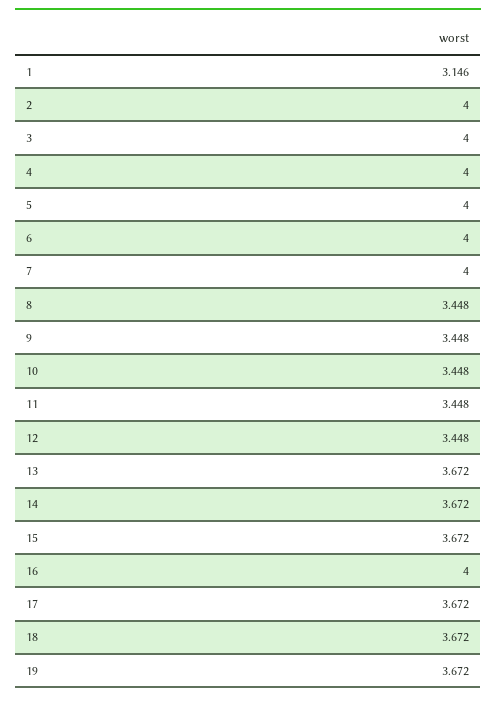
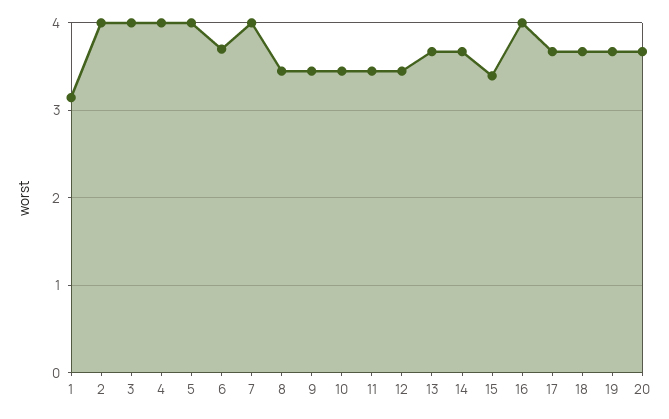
  {
    "1": 3.146,
    "2": 4,
    "3": 4,
    "4": 4,
    "5": 4,
-   "6": 4,
+   "6": 3.7,
    "7": 4,
    "8": 3.448,
    "9": 3.448,
    "10": 3.448,
    "11": 3.448,
    "12": 3.448,
    "13": 3.672,
    "14": 3.672,
-   "15": 3.672,
+   "15": 3.4,
    "16": 4,
    "17": 3.672,
    "18": 3.672,
-   "19": 3.672
+   "19": 3.672,
+   "20": 3.7
  }

